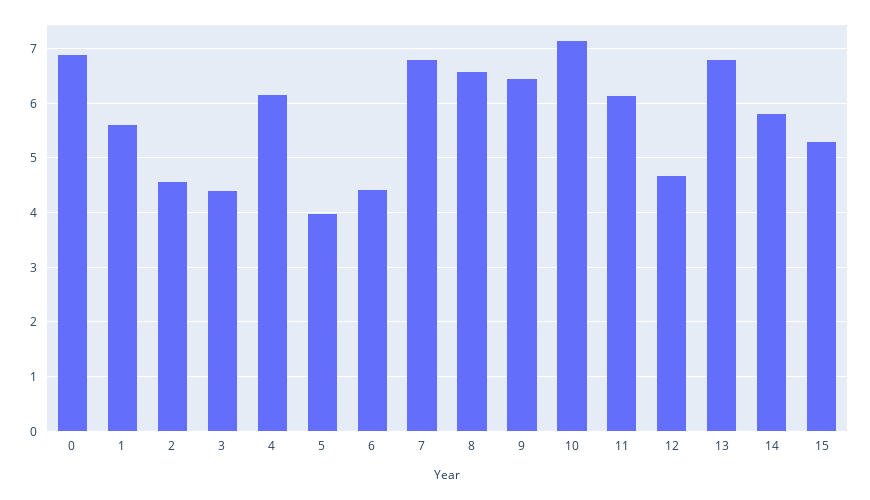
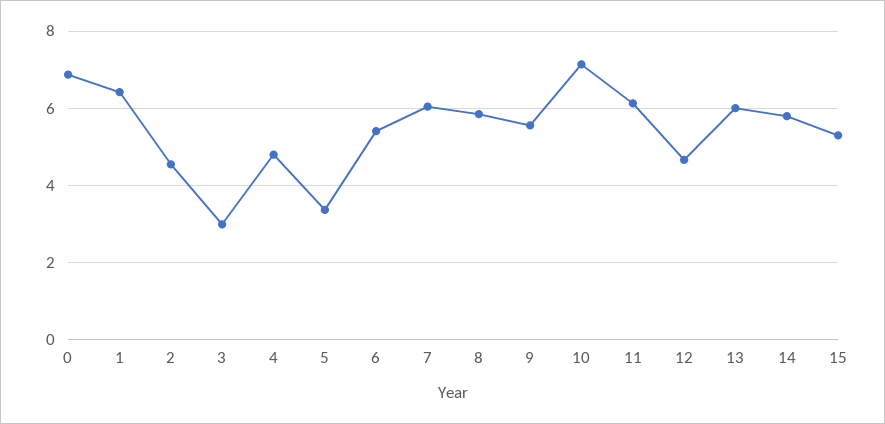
  {
    "0": 6.8,
-   "1": 5.6,
+   "1": 6.4,
    "2": 4.6,
-   "3": 4.4,
+   "3": 3,
-   "4": 6.2,
+   "4": 4.8,
-   "5": 4,
+   "5": 3.4,
-   "6": 4.4,
+   "6": 5.4,
-   "7": 6.8,
+   "7": 6,
-   "8": 6.6,
+   "8": 5.8,
-   "9": 6.4,
+   "9": 5.6,
    "10": 7.2,
    "11": 6.2,
    "12": 4.6,
-   "13": 6.8,
+   "13": 6,
    "14": 5.8,
    "15": 5.2
  }

